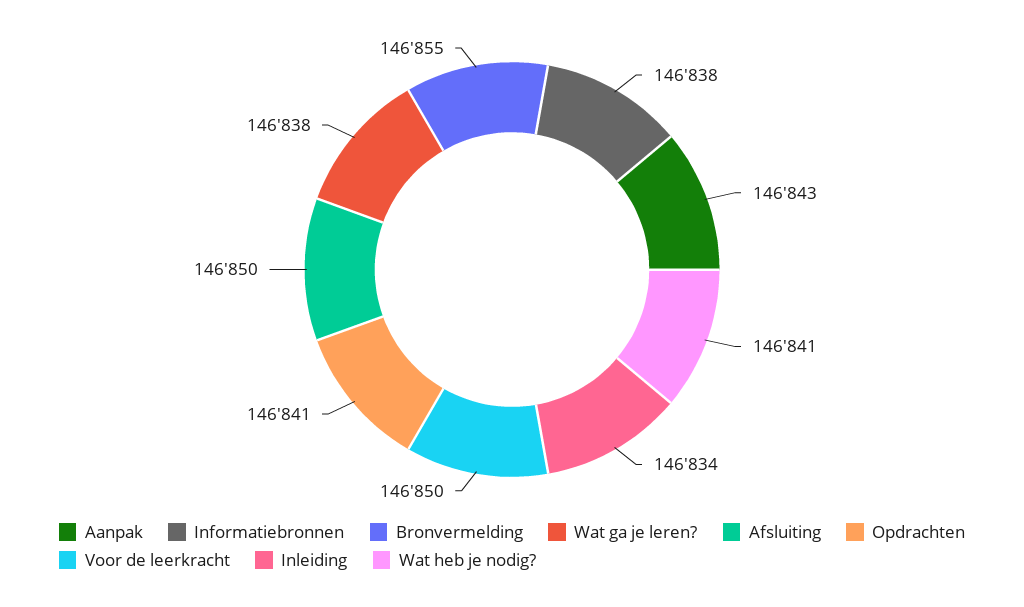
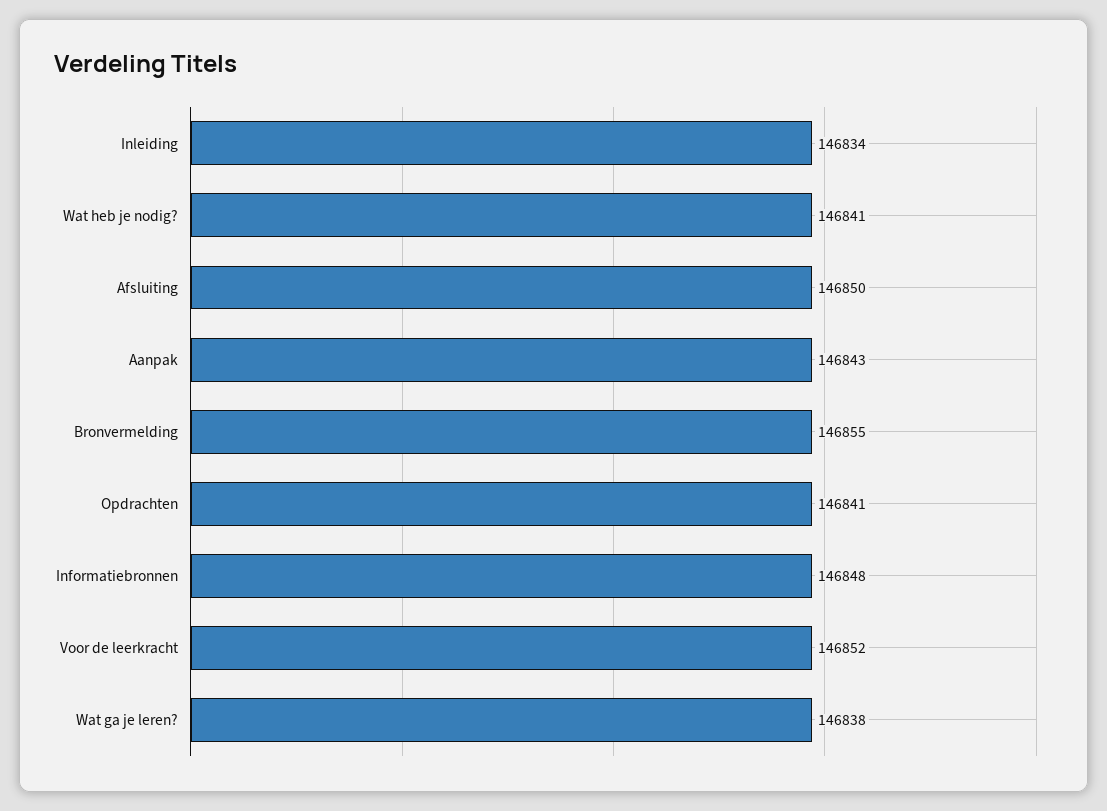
  {
    "Aanpak": 146843,
-   "Informatiebronnen": 146838,
+   "Informatiebronnen": 146848,
    "Bronvermelding": 146855,
    "Wat ga je leren?": 146838,
    "Afsluiting": 146850,
    "Opdrachten": 146841,
-   "Voor de leerkracht": 146850,
+   "Voor de leerkracht": 146852,
    "Inleiding": 146834,
    "Wat heb je nodig?": 146841
  }

